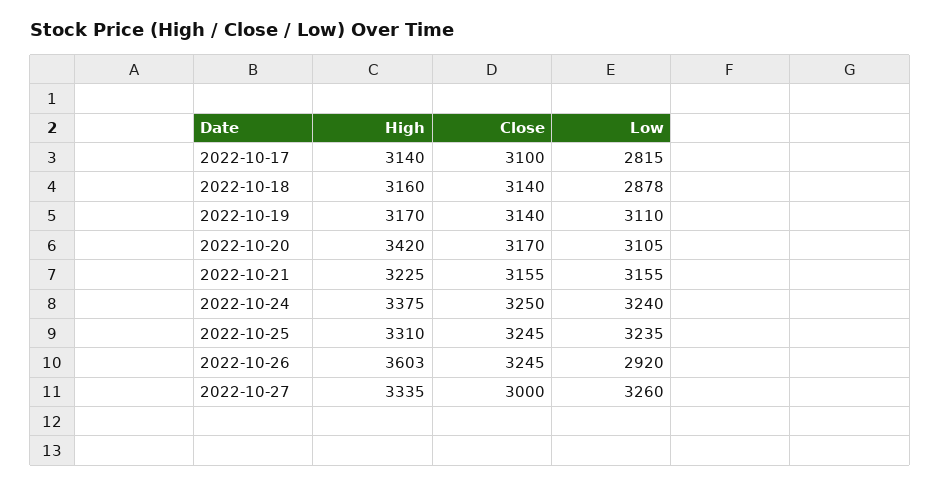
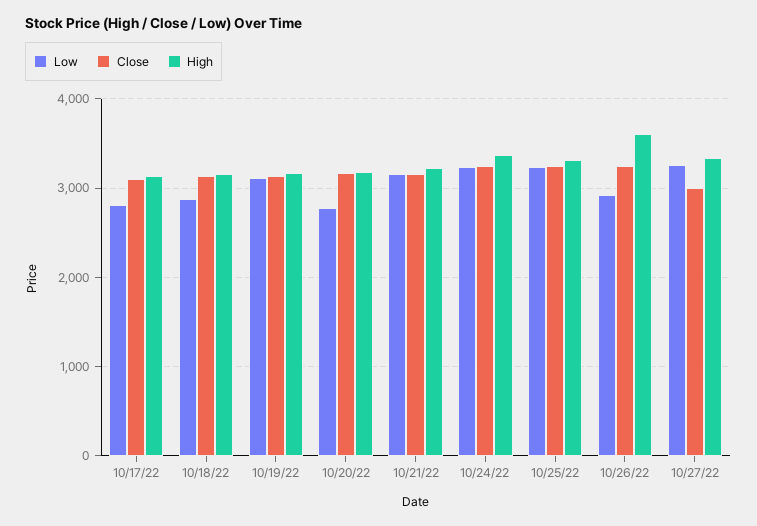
  {
    "High": {
      "2022-10-17": 3140,
      "2022-10-18": 3160,
      "2022-10-19": 3170,
-     "2022-10-20": 3420,
+     "2022-10-20": 3200,
      "2022-10-21": 3225,
      "2022-10-24": 3375,
      "2022-10-25": 3310,
      "2022-10-26": 3603,
      "2022-10-27": 3335
    },
    "Close": {
      "2022-10-17": 3100,
      "2022-10-18": 3140,
      "2022-10-19": 3140,
      "2022-10-20": 3170,
      "2022-10-21": 3155,
      "2022-10-24": 3250,
      "2022-10-25": 3245,
      "2022-10-26": 3245,
      "2022-10-27": 3000
    },
    "Low": {
      "2022-10-17": 2815,
      "2022-10-18": 2878,
      "2022-10-19": 3110,
-     "2022-10-20": 3105,
+     "2022-10-20": 2800,
      "2022-10-21": 3155,
      "2022-10-24": 3240,
      "2022-10-25": 3235,
      "2022-10-26": 2920,
      "2022-10-27": 3260
    }
  }

